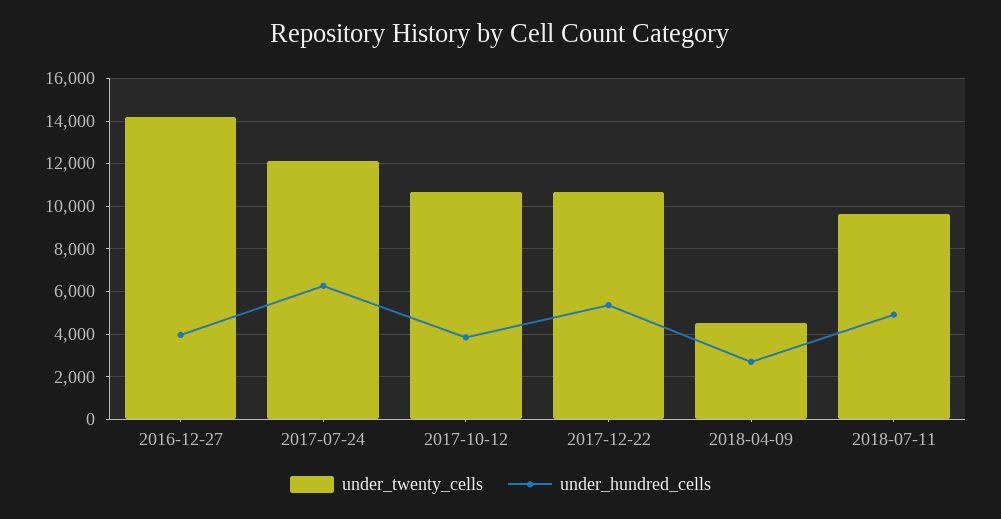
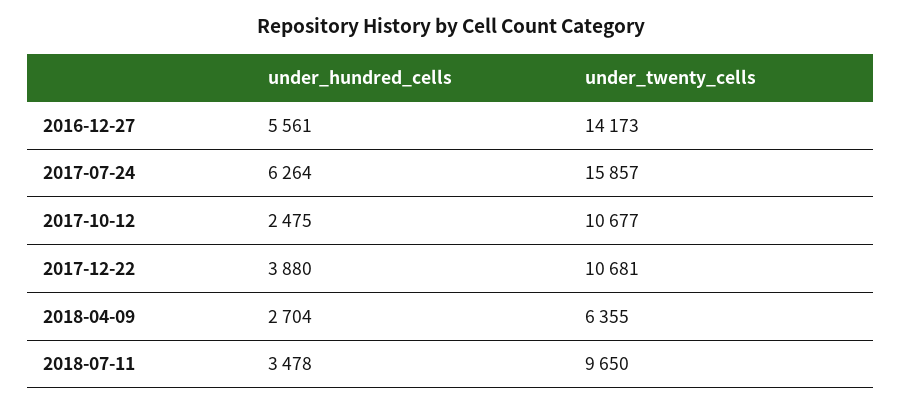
  {
    "under_twenty_cells": {
      "2016-12-27": 14173,
-     "2017-07-24": 12000,
+     "2017-07-24": 15857,
      "2017-10-12": 10677,
      "2017-12-22": 10681,
-     "2018-04-09": 4500,
+     "2018-04-09": 6355,
      "2018-07-11": 9650
    },
    "under_hundred_cells": {
-     "2016-12-27": 4000,
+     "2016-12-27": 5561,
      "2017-07-24": 6264,
-     "2017-10-12": 4000,
+     "2017-10-12": 2475,
-     "2017-12-22": 5500,
+     "2017-12-22": 3880,
      "2018-04-09": 2704,
-     "2018-07-11": 5000
+     "2018-07-11": 3478
    }
  }

